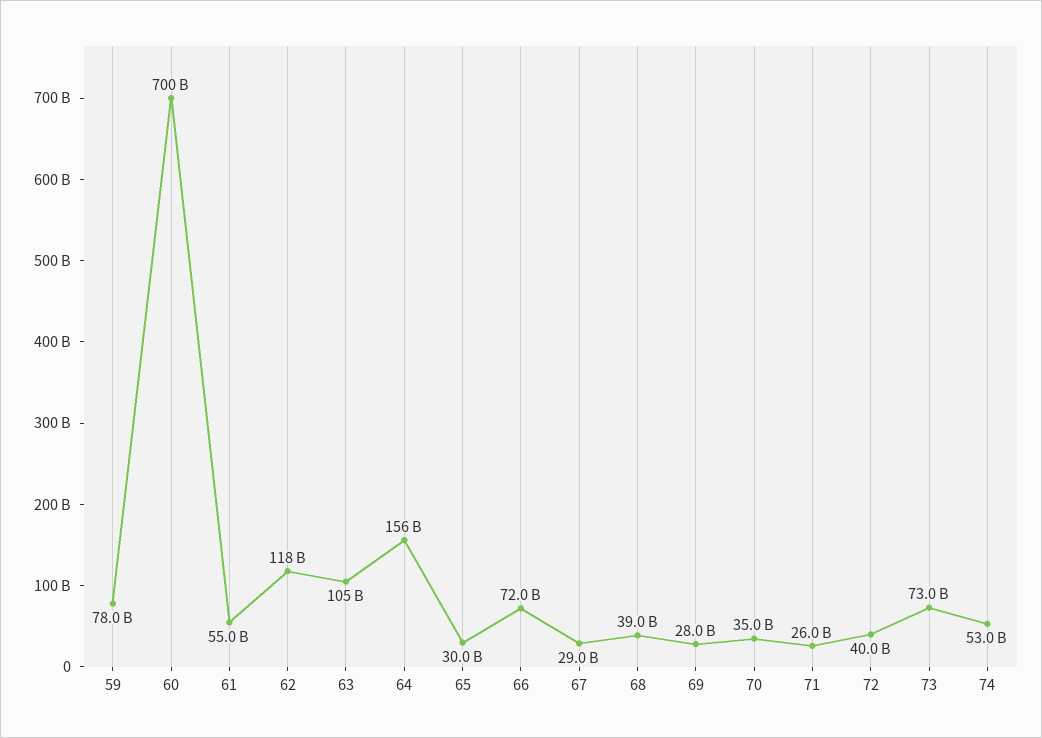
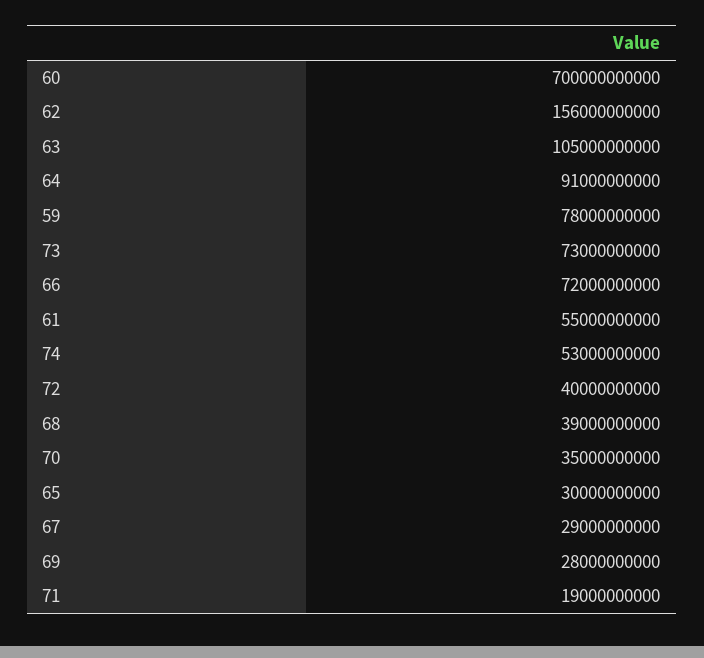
  {
    "59": 78000000000,
    "60": 700000000000,
    "61": 55000000000,
-   "62": 118000000000,
+   "62": 156000000000,
    "63": 105000000000,
-   "64": 156000000000,
+   "64": 91000000000,
    "65": 30000000000,
    "66": 72000000000,
    "67": 29000000000,
    "68": 39000000000,
    "69": 28000000000,
    "70": 35000000000,
-   "71": 26000000000,
+   "71": 19000000000,
    "72": 40000000000,
    "73": 73000000000,
    "74": 53000000000
  }

